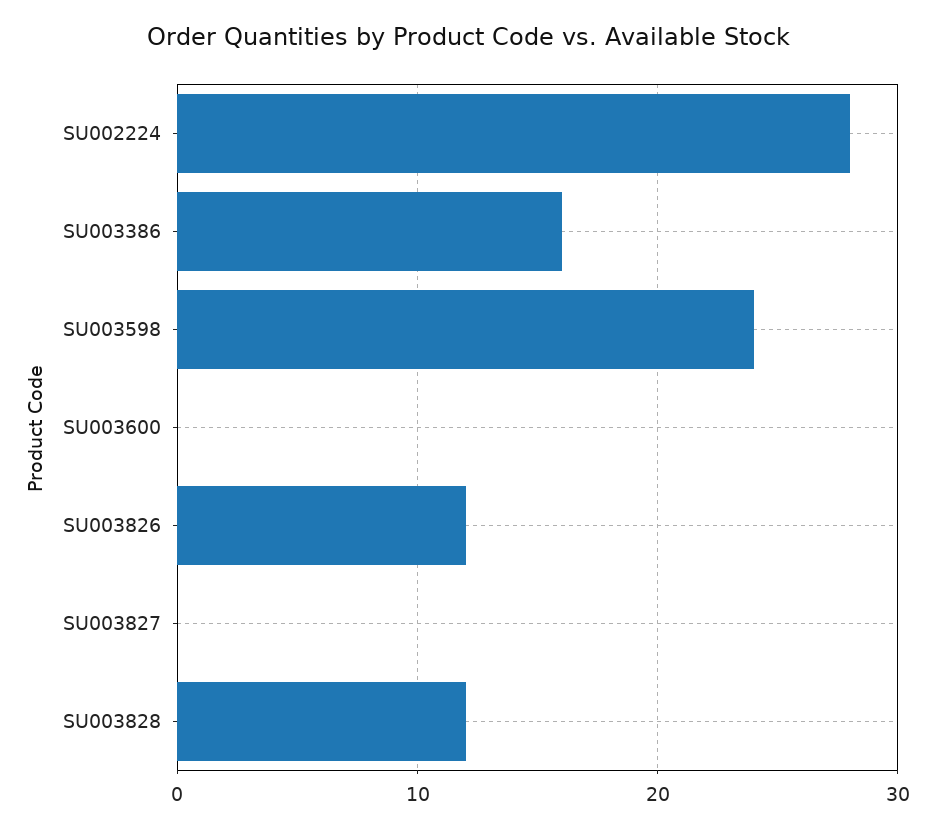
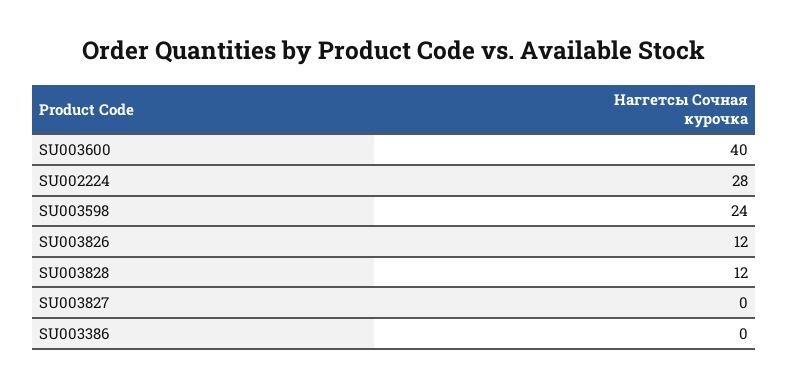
  {
    "SU002224": 28,
-   "SU003386": 16,
+   "SU003386": 0,
    "SU003598": 24,
-   "SU003600": 0,
+   "SU003600": 40,
    "SU003826": 12,
    "SU003827": 0,
    "SU003828": 12
  }

